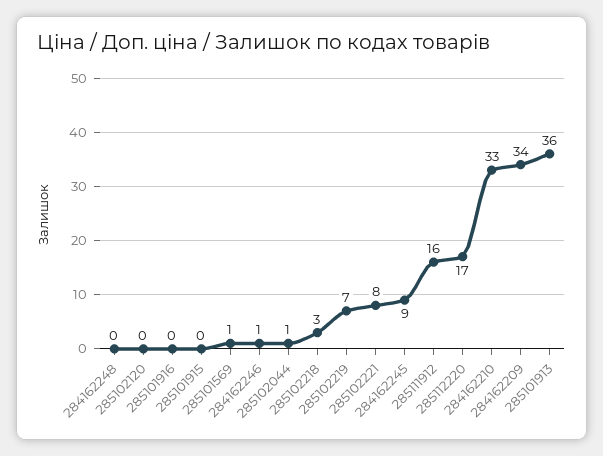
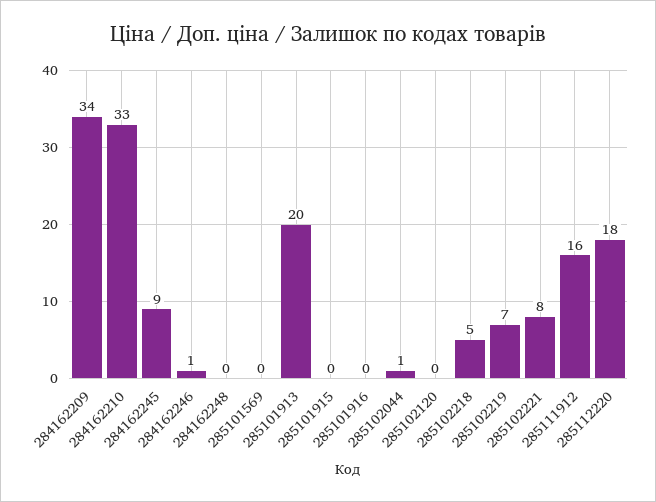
  {
    "284162248": 0,
    "285102120": 0,
    "285101916": 0,
    "285101915": 0,
-   "285101569": 1,
+   "285101569": 0,
    "284162246": 1,
    "285102044": 1,
-   "285102218": 3,
+   "285102218": 5,
    "285102219": 7,
    "285102221": 8,
    "284162245": 9,
    "285111912": 16,
-   "285112220": 17,
+   "285112220": 18,
    "284162210": 33,
    "284162209": 34,
-   "285101913": 36
+   "285101913": 20
  }

